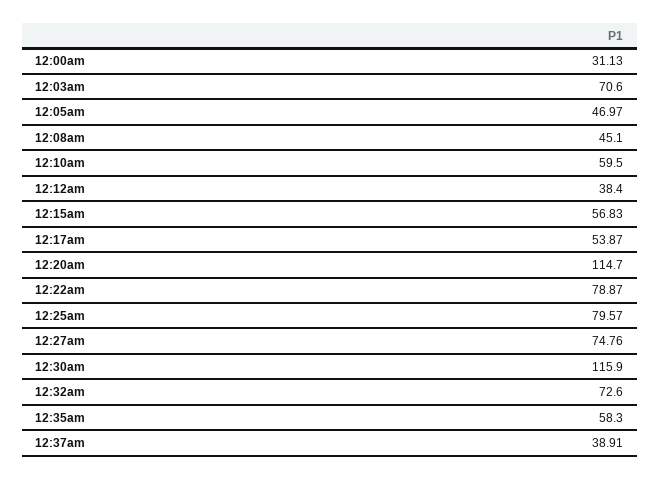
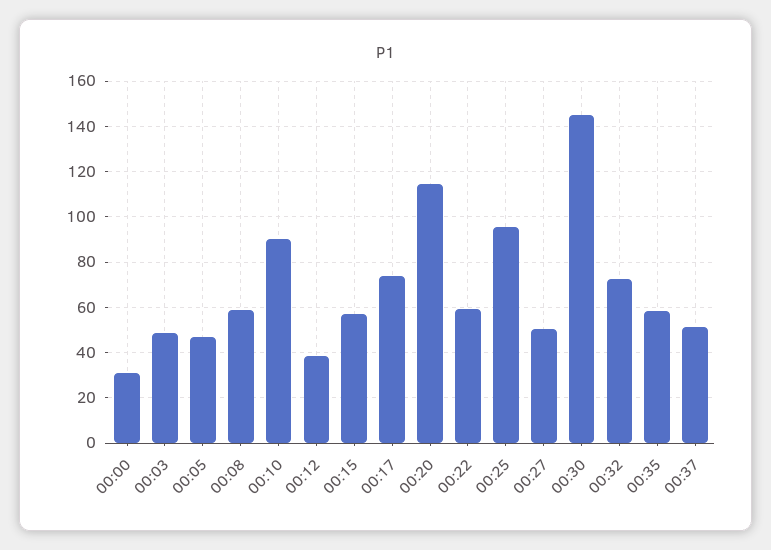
  {
    "12:00am": 31.13,
-   "12:03am": 70.6,
+   "12:03am": 50,
    "12:05am": 46.97,
-   "12:08am": 45.1,
+   "12:08am": 60,
-   "12:10am": 59.5,
+   "12:10am": 90,
    "12:12am": 38.4,
    "12:15am": 56.83,
-   "12:17am": 53.87,
+   "12:17am": 75,
    "12:20am": 114.7,
-   "12:22am": 78.87,
+   "12:22am": 60,
-   "12:25am": 79.57,
+   "12:25am": 95,
-   "12:27am": 74.76,
+   "12:27am": 50,
-   "12:30am": 115.9,
+   "12:30am": 145,
    "12:32am": 72.6,
    "12:35am": 58.3,
-   "12:37am": 38.91
+   "12:37am": 50
  }

